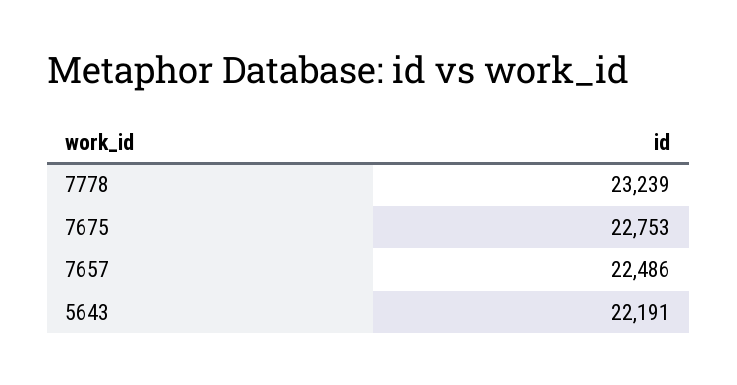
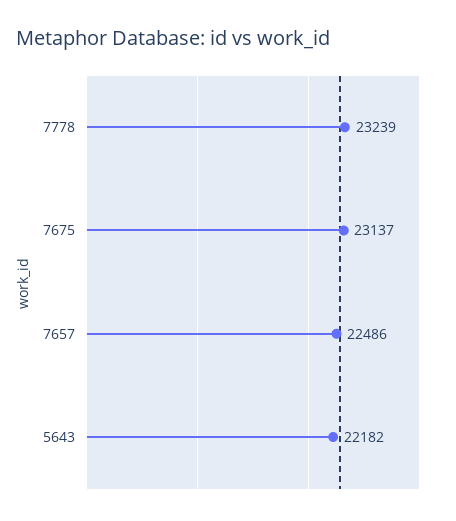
  {
    "7778": 23239,
-   "7675": 22753,
+   "7675": 23137,
    "7657": 22486,
-   "5643": 22191
+   "5643": 22182
  }

